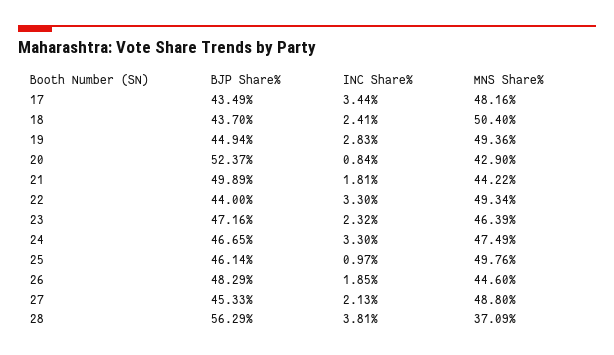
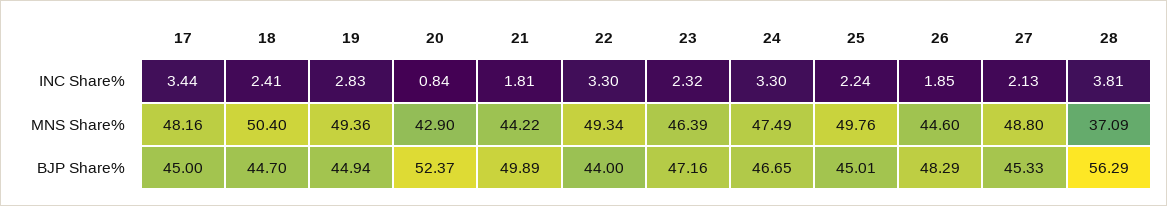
  {
    "BJP Share%": {
-     "17": 43.49,
+     "17": 45,
-     "18": 43.7,
+     "18": 44.7,
      "19": 44.94,
      "20": 52.37,
      "21": 49.89,
      "22": 44,
      "23": 47.16,
      "24": 46.65,
-     "25": 46.14,
+     "25": 45.01,
      "26": 48.29,
      "27": 45.33,
      "28": 56.29
    },
    "INC Share%": {
      "17": 3.44,
      "18": 2.41,
      "19": 2.83,
      "20": 0.84,
      "21": 1.81,
      "22": 3.3,
      "23": 2.32,
      "24": 3.3,
-     "25": 0.97,
+     "25": 2.24,
      "26": 1.85,
      "27": 2.13,
      "28": 3.81
    },
    "MNS Share%": {
      "17": 48.16,
      "18": 50.4,
      "19": 49.36,
      "20": 42.9,
      "21": 44.22,
      "22": 49.34,
      "23": 46.39,
      "24": 47.49,
      "25": 49.76,
      "26": 44.6,
      "27": 48.8,
      "28": 37.09
    }
  }

